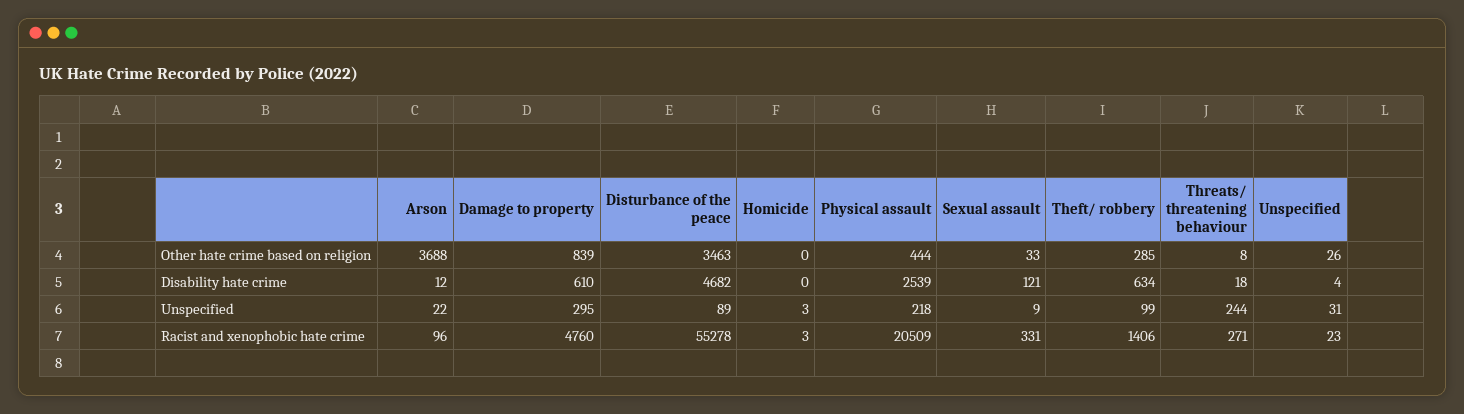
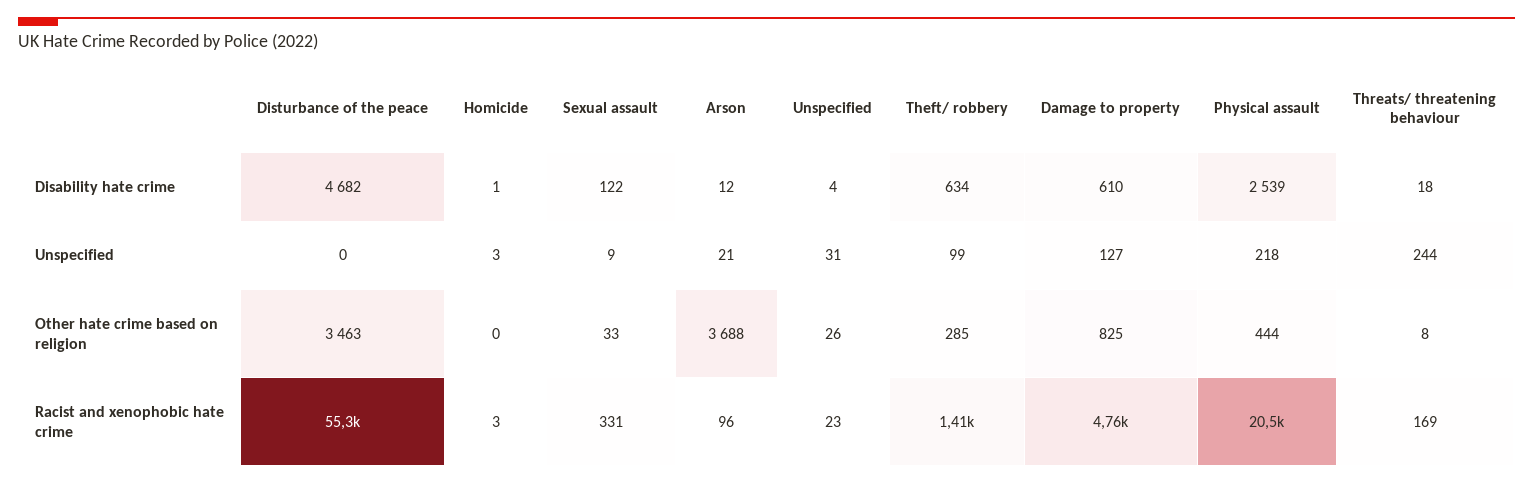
  {
    "Arson": {
      "Other hate crime based on religion": 3688,
      "Disability hate crime": 12,
-     "Unspecified": 22,
+     "Unspecified": 21,
      "Racist and xenophobic hate crime": 96
    },
    "Damage to property": {
-     "Other hate crime based on religion": 839,
+     "Other hate crime based on religion": 825,
      "Disability hate crime": 610,
-     "Unspecified": 295,
+     "Unspecified": 127,
      "Racist and xenophobic hate crime": 4760
    },
    "Disturbance of the peace": {
      "Other hate crime based on religion": 3463,
      "Disability hate crime": 4682,
-     "Unspecified": 89,
+     "Unspecified": 0,
      "Racist and xenophobic hate crime": 55278
    },
    "Homicide": {
      "Other hate crime based on religion": 0,
-     "Disability hate crime": 0,
+     "Disability hate crime": 1,
      "Unspecified": 3,
      "Racist and xenophobic hate crime": 3
    },
    "Physical assault": {
      "Other hate crime based on religion": 444,
      "Disability hate crime": 2539,
      "Unspecified": 218,
      "Racist and xenophobic hate crime": 20509
    },
    "Sexual assault": {
      "Other hate crime based on religion": 33,
-     "Disability hate crime": 121,
+     "Disability hate crime": 122,
      "Unspecified": 9,
      "Racist and xenophobic hate crime": 331
    },
    "Theft/ robbery": {
      "Other hate crime based on religion": 285,
      "Disability hate crime": 634,
      "Unspecified": 99,
      "Racist and xenophobic hate crime": 1406
    },
    "Threats/ threatening behaviour": {
      "Other hate crime based on religion": 8,
      "Disability hate crime": 18,
      "Unspecified": 244,
-     "Racist and xenophobic hate crime": 271
+     "Racist and xenophobic hate crime": 169
    },
    "Unspecified": {
      "Other hate crime based on religion": 26,
      "Disability hate crime": 4,
      "Unspecified": 31,
      "Racist and xenophobic hate crime": 23
    }
  }

